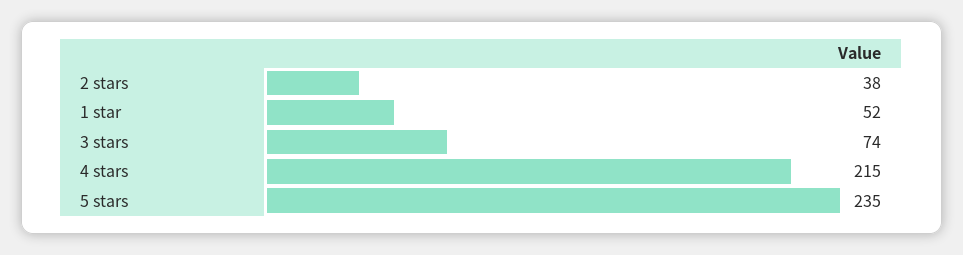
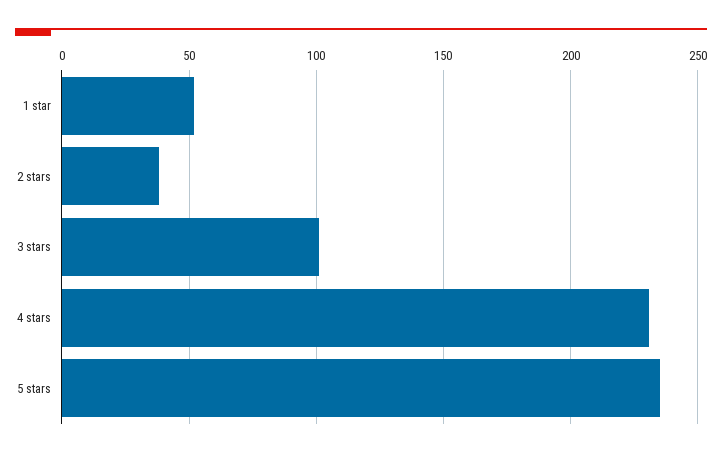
  {
    "2 stars": 38,
    "1 star": 52,
-   "3 stars": 74,
+   "3 stars": 100,
-   "4 stars": 215,
+   "4 stars": 230,
    "5 stars": 235
  }

